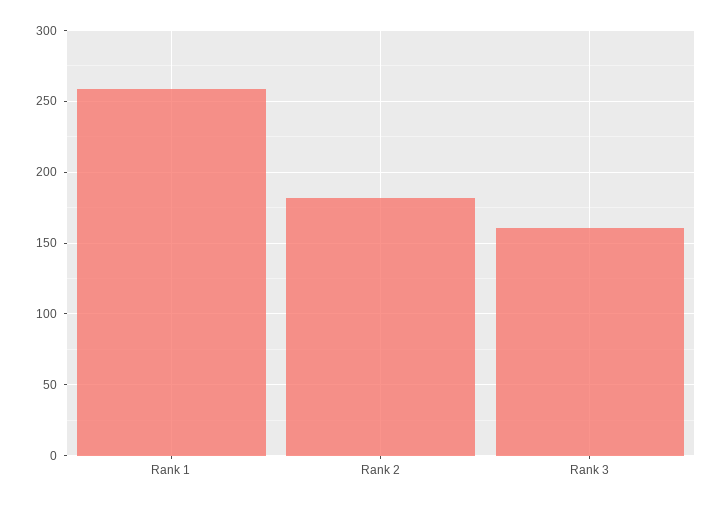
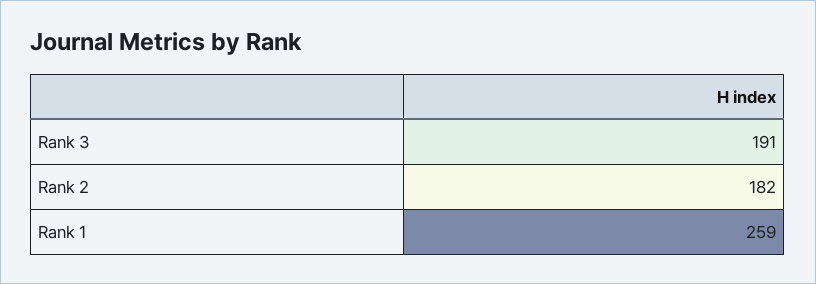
  {
    "Rank 1": 259,
    "Rank 2": 182,
-   "Rank 3": 160
+   "Rank 3": 191
  }

